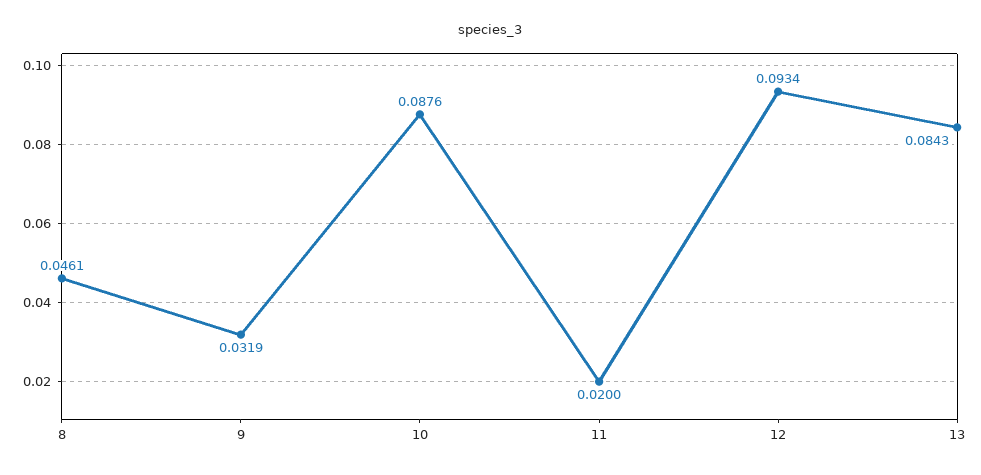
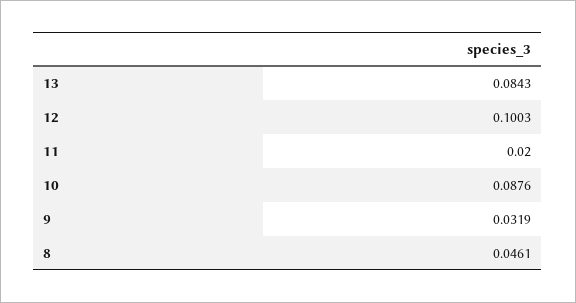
  {
    "8": 0.0461,
    "9": 0.0319,
    "10": 0.0876,
    "11": 0.02,
-   "12": 0.0934,
+   "12": 0.1003,
    "13": 0.0843
  }

